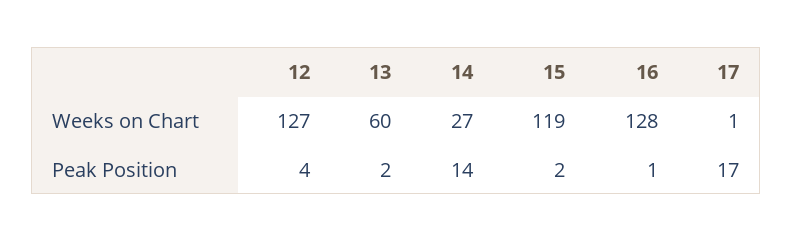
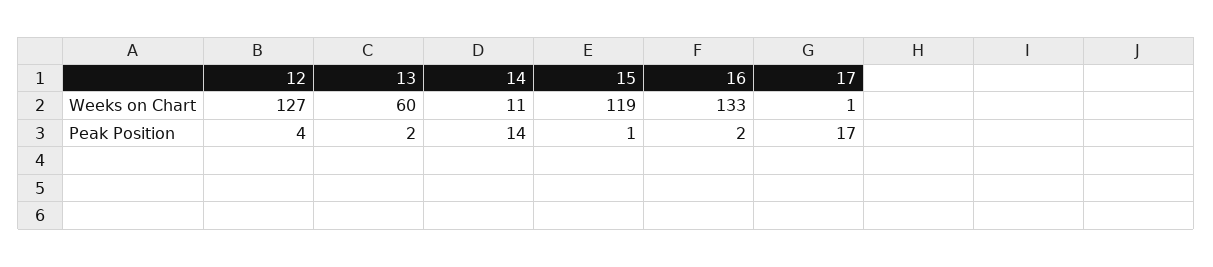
  {
    "12": {
      "Weeks on Chart": 127,
      "Peak Position": 4
    },
    "13": {
      "Weeks on Chart": 60,
      "Peak Position": 2
    },
    "14": {
-     "Weeks on Chart": 27,
+     "Weeks on Chart": 11,
      "Peak Position": 14
    },
    "15": {
      "Weeks on Chart": 119,
-     "Peak Position": 2
+     "Peak Position": 1
    },
    "16": {
-     "Weeks on Chart": 128,
+     "Weeks on Chart": 133,
-     "Peak Position": 1
+     "Peak Position": 2
    },
    "17": {
      "Weeks on Chart": 1,
      "Peak Position": 17
    }
  }

